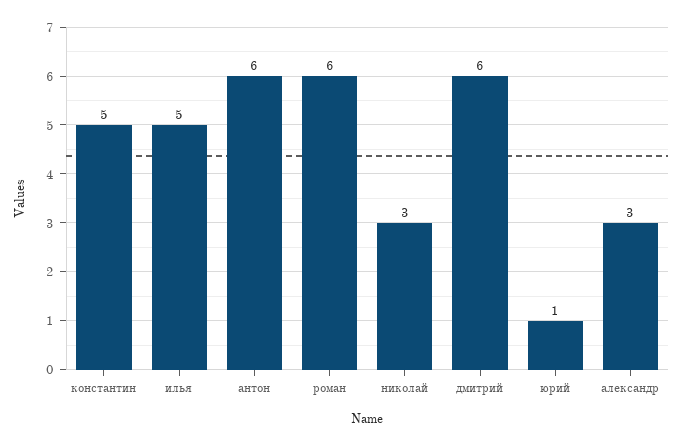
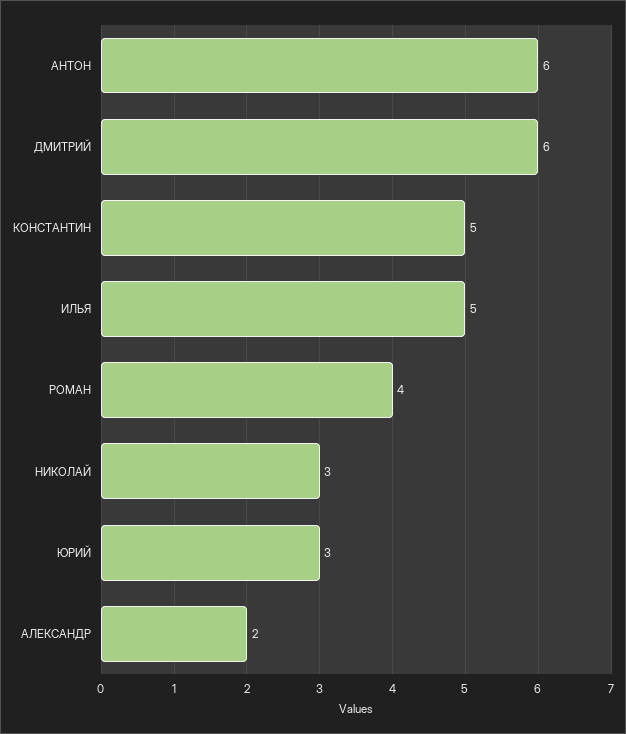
  {
    "константин": 5,
    "илья": 5,
    "антон": 6,
-   "роман": 6,
+   "роман": 4,
    "николай": 3,
    "дмитрий": 6,
-   "юрий": 1,
+   "юрий": 3,
-   "александр": 3
+   "александр": 2
  }

